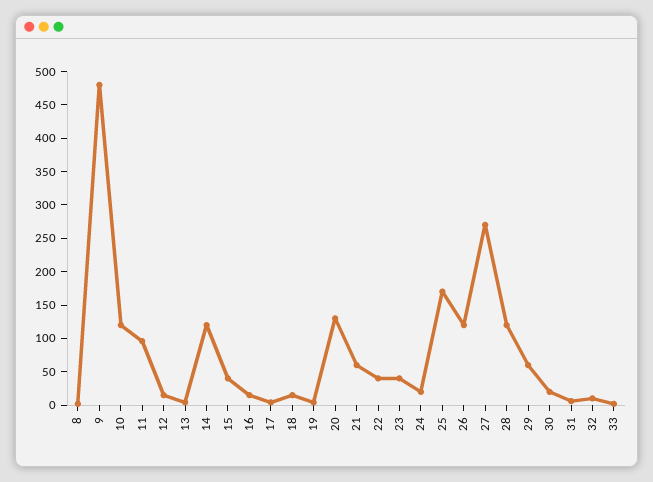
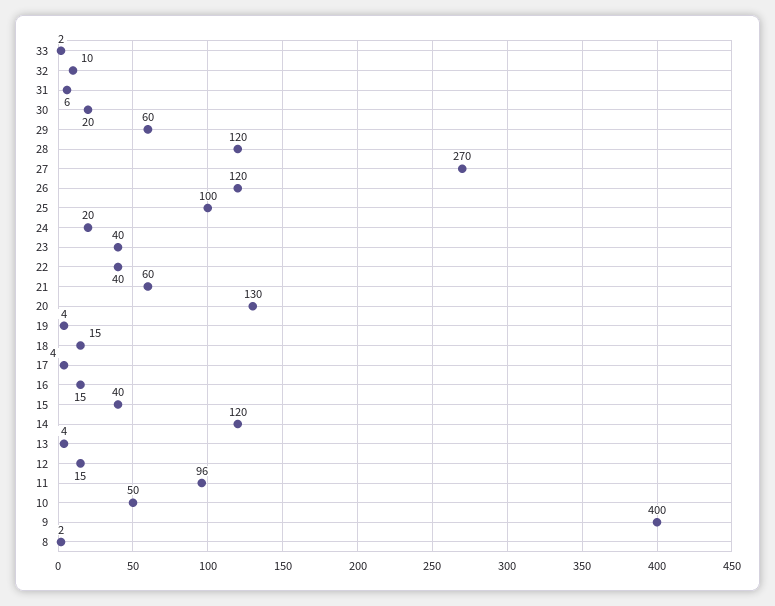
  {
    "8": 2,
-   "9": 475,
+   "9": 400,
-   "10": 125,
+   "10": 50,
    "11": 96,
    "12": 15,
    "13": 4,
    "14": 120,
    "15": 40,
    "16": 15,
    "17": 4,
    "18": 15,
    "19": 4,
    "20": 130,
    "21": 60,
    "22": 40,
    "23": 40,
    "24": 20,
-   "25": 175,
+   "25": 100,
    "26": 120,
    "27": 270,
    "28": 120,
    "29": 60,
    "30": 20,
    "31": 6,
    "32": 10,
    "33": 2
  }

